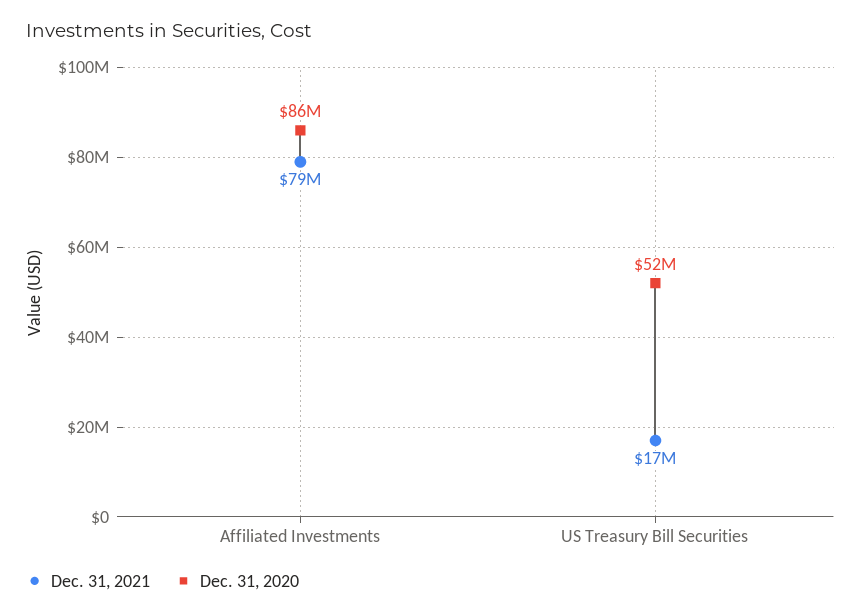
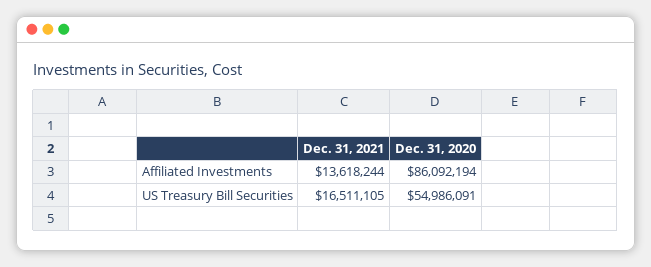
  {
    "Dec. 31, 2021": {
-     "Affiliated Investments": 79000000,
+     "Affiliated Investments": 13618244,
      "US Treasury Bill Securities": 16511105
    },
    "Dec. 31, 2020": {
      "Affiliated Investments": 86092194,
-     "US Treasury Bill Securities": 52000000
+     "US Treasury Bill Securities": 54986091
    }
  }

